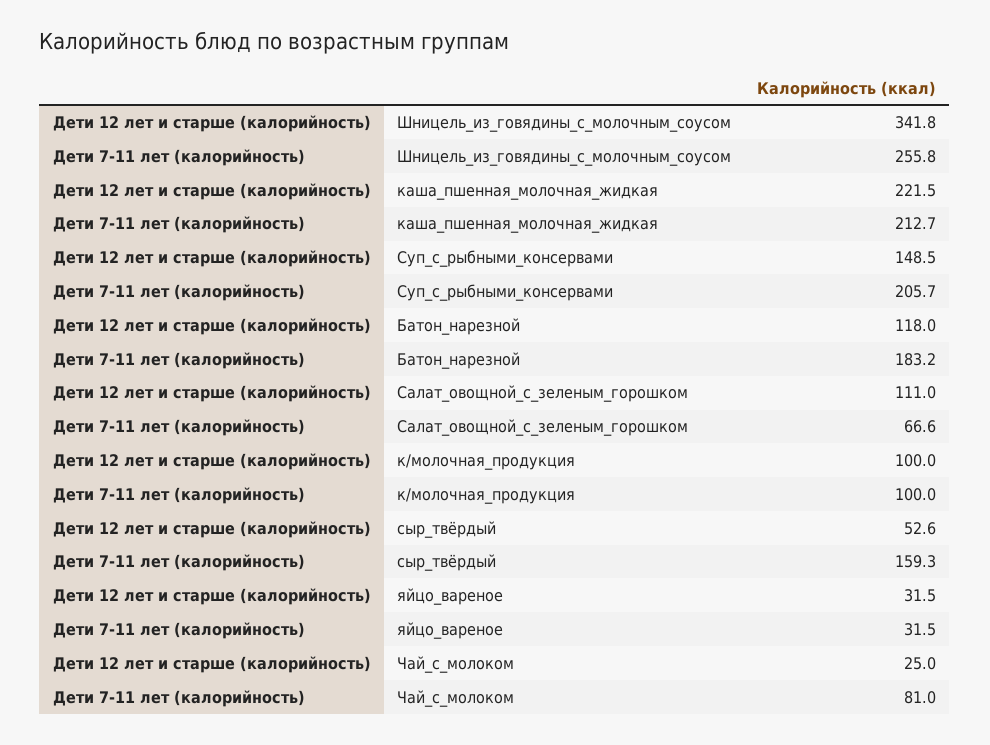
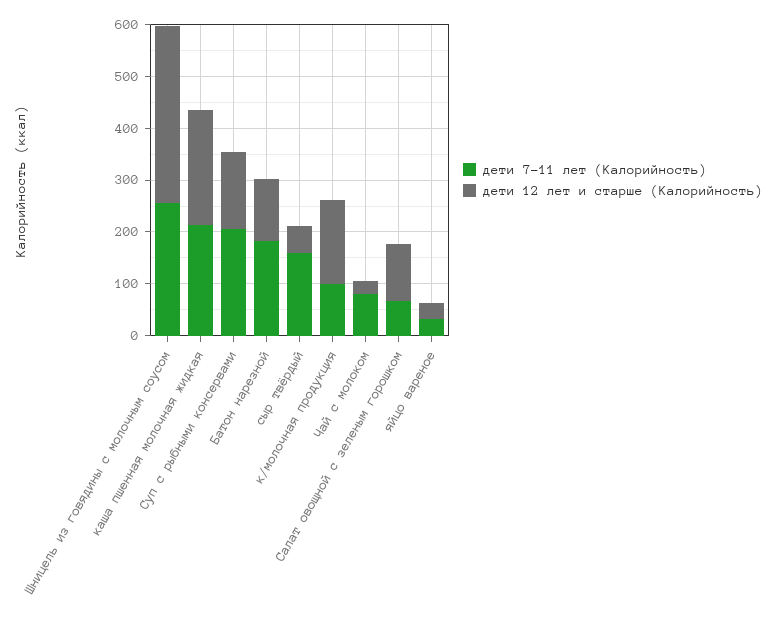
  {
    "Дети 12 лет и старше (калорийность)": {
      "Шницель_из_говядины_с_молочным_соусом": 341.8,
      "каша_пшенная_молочная_жидкая": 221.5,
      "Суп_с_рыбными_консервами": 148.5,
      "Батон_нарезной": 118,
      "Салат_овощной_с_зеленым_горошком": 111,
-     "к/молочная_продукция": 100,
+     "к/молочная_продукция": 160,
      "сыр_твёрдый": 52.6,
      "яйцо_вареное": 31.5,
      "Чай_с_молоком": 25
    },
    "Дети 7-11 лет (калорийность)": {
      "Шницель_из_говядины_с_молочным_соусом": 255.8,
      "каша_пшенная_молочная_жидкая": 212.7,
      "Суп_с_рыбными_консервами": 205.7,
      "Батон_нарезной": 183.2,
      "Салат_овощной_с_зеленым_горошком": 66.6,
      "к/молочная_продукция": 100,
      "сыр_твёрдый": 159.3,
      "яйцо_вареное": 31.5,
      "Чай_с_молоком": 81
    }
  }

